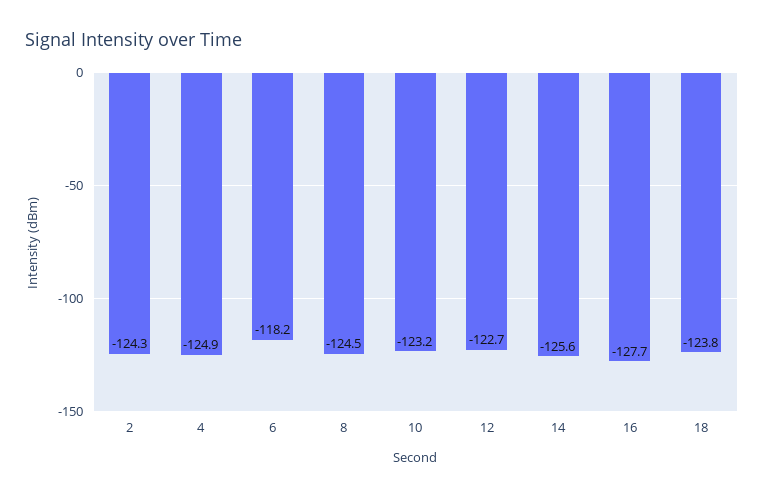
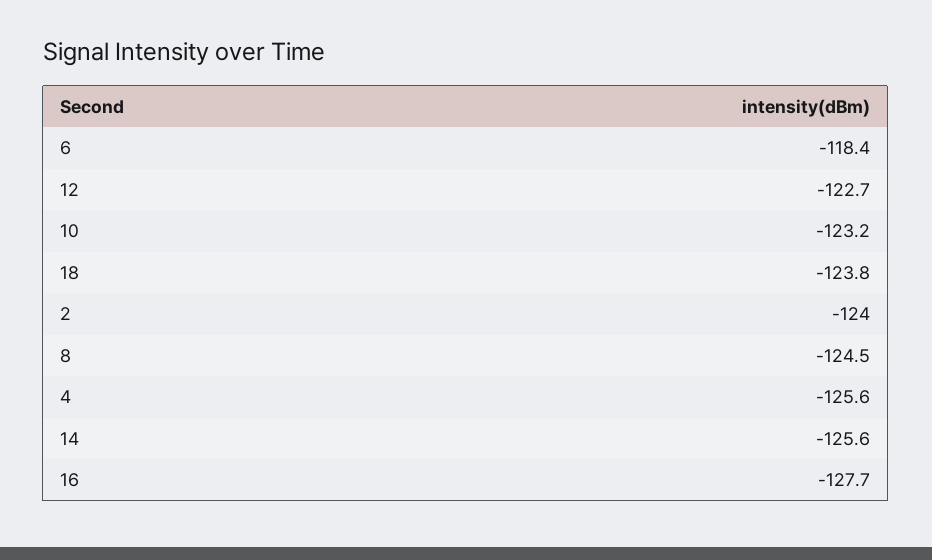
  {
-   "2": -124.3,
+   "2": -124,
-   "4": -124.9,
+   "4": -125.6,
-   "6": -118.2,
+   "6": -118.4,
    "8": -124.5,
    "10": -123.2,
    "12": -122.7,
    "14": -125.6,
    "16": -127.7,
    "18": -123.8
  }

